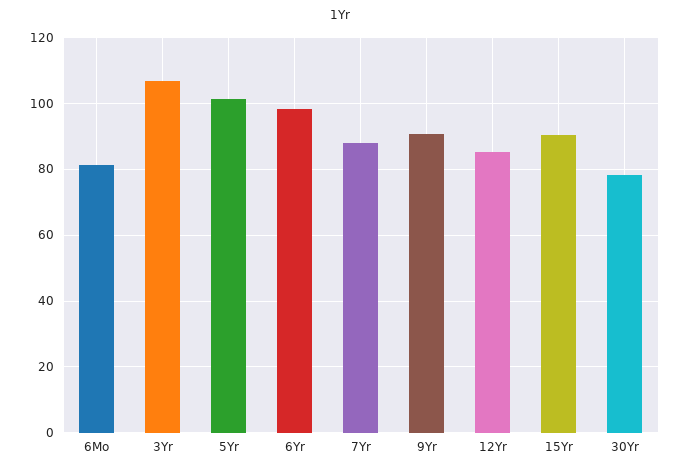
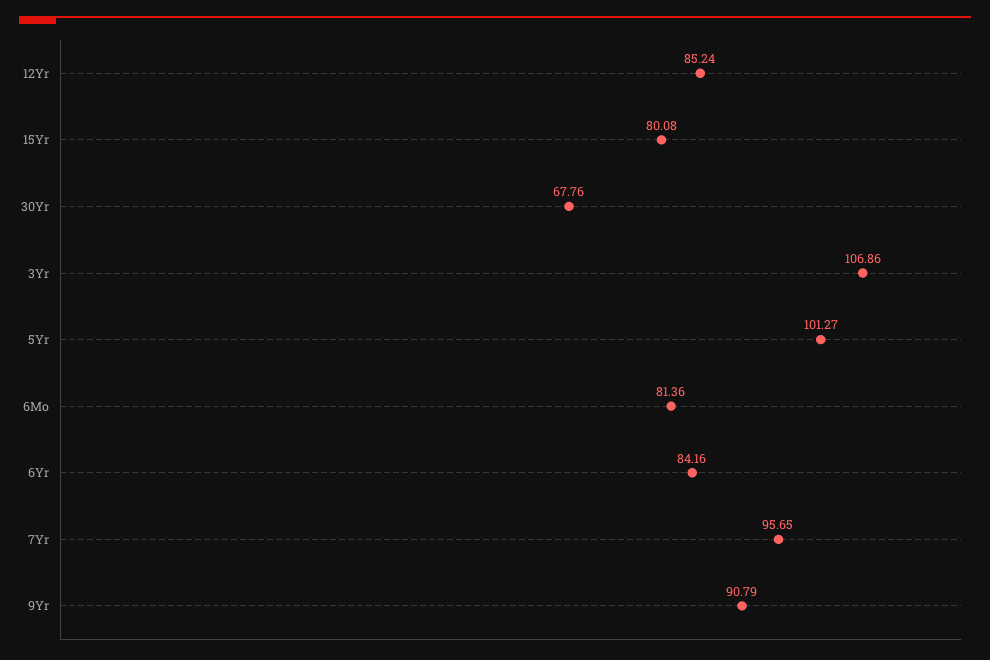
  {
    "6Mo": 81.36,
    "3Yr": 106.86,
    "5Yr": 101.27,
-   "6Yr": 98,
+   "6Yr": 84.16,
-   "7Yr": 88,
+   "7Yr": 95.65,
    "9Yr": 90.79,
    "12Yr": 85.24,
-   "15Yr": 90,
+   "15Yr": 80.08,
-   "30Yr": 78
+   "30Yr": 67.76
  }

